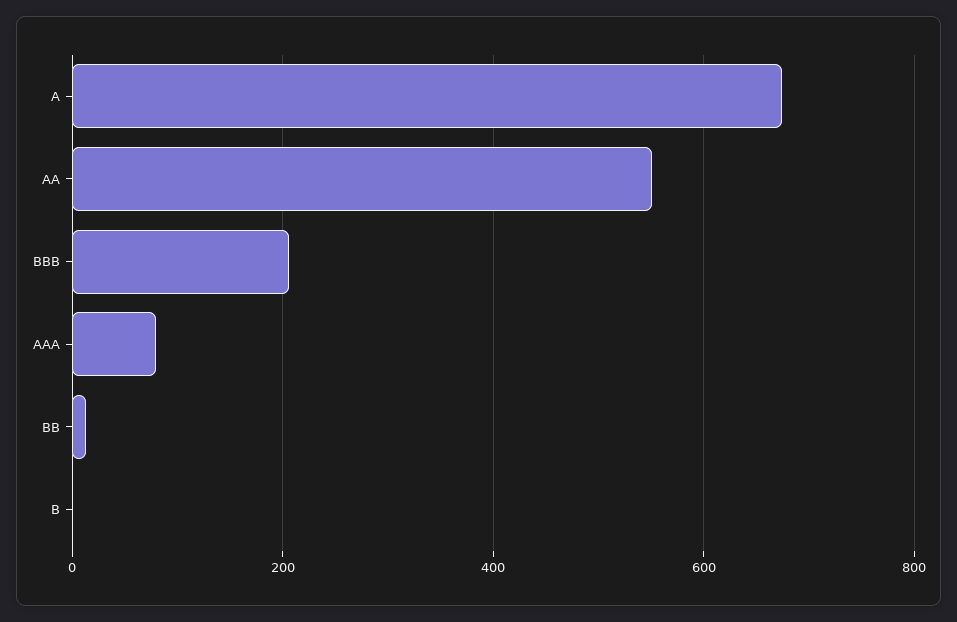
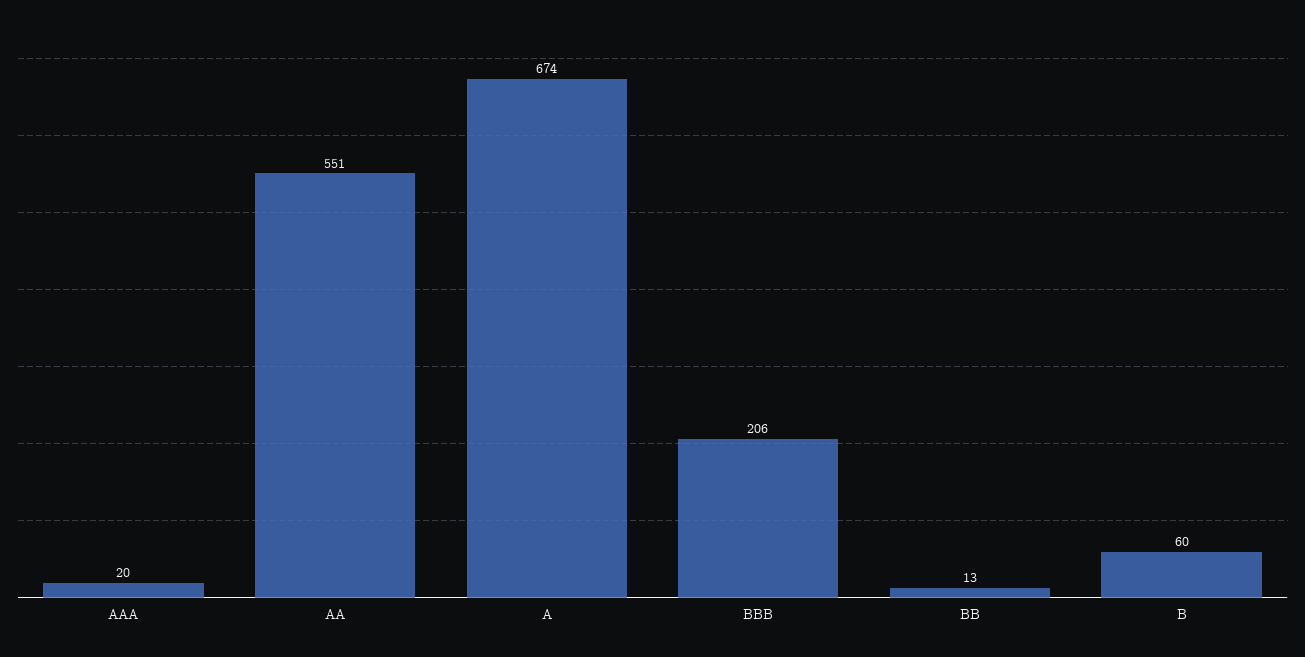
  {
    "A": 674,
    "AA": 551,
    "BBB": 206,
-   "AAA": 80,
+   "AAA": 20,
    "BB": 13,
-   "B": 0
+   "B": 60
  }

